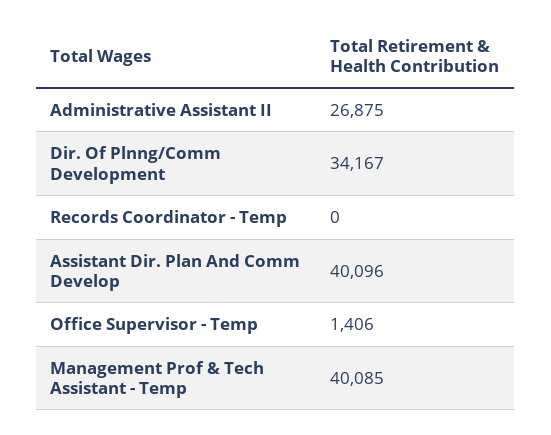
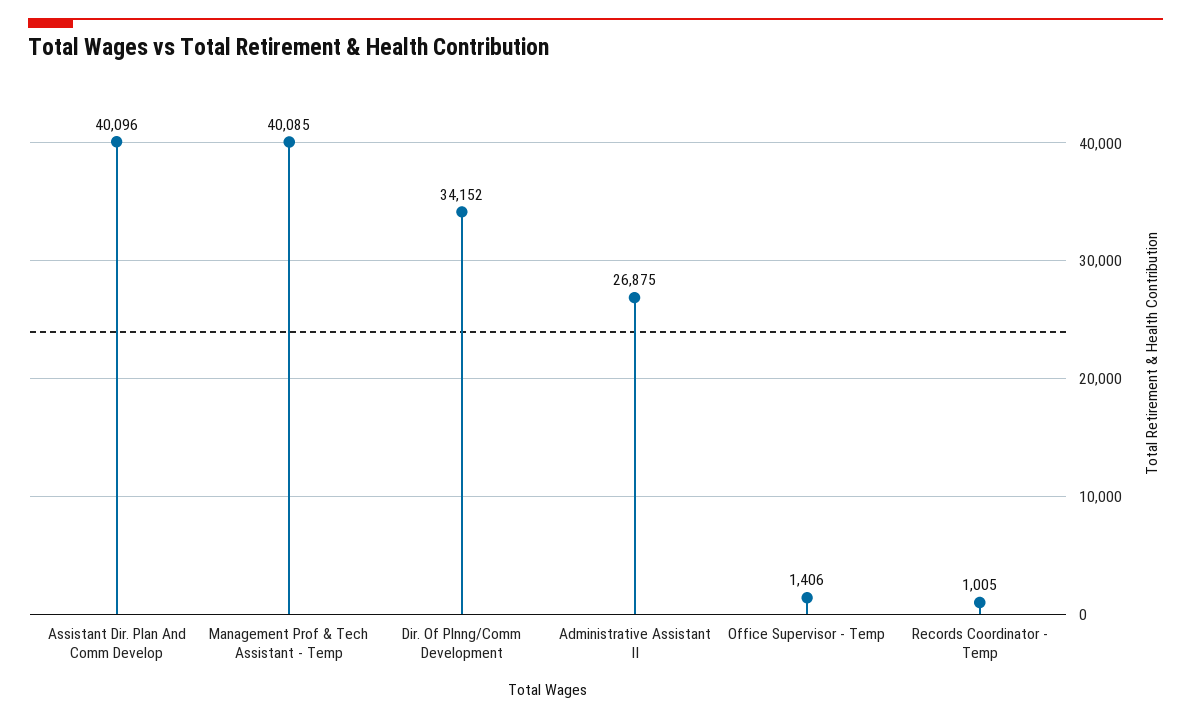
  {
    "Administrative Assistant II": 26875,
-   "Dir. Of Plnng/Comm Development": 34167,
+   "Dir. Of Plnng/Comm Development": 34152,
-   "Records Coordinator - Temp": 0,
+   "Records Coordinator - Temp": 1005,
    "Assistant Dir. Plan And Comm Develop": 40096,
    "Office Supervisor - Temp": 1406,
    "Management Prof & Tech Assistant - Temp": 40085
  }

